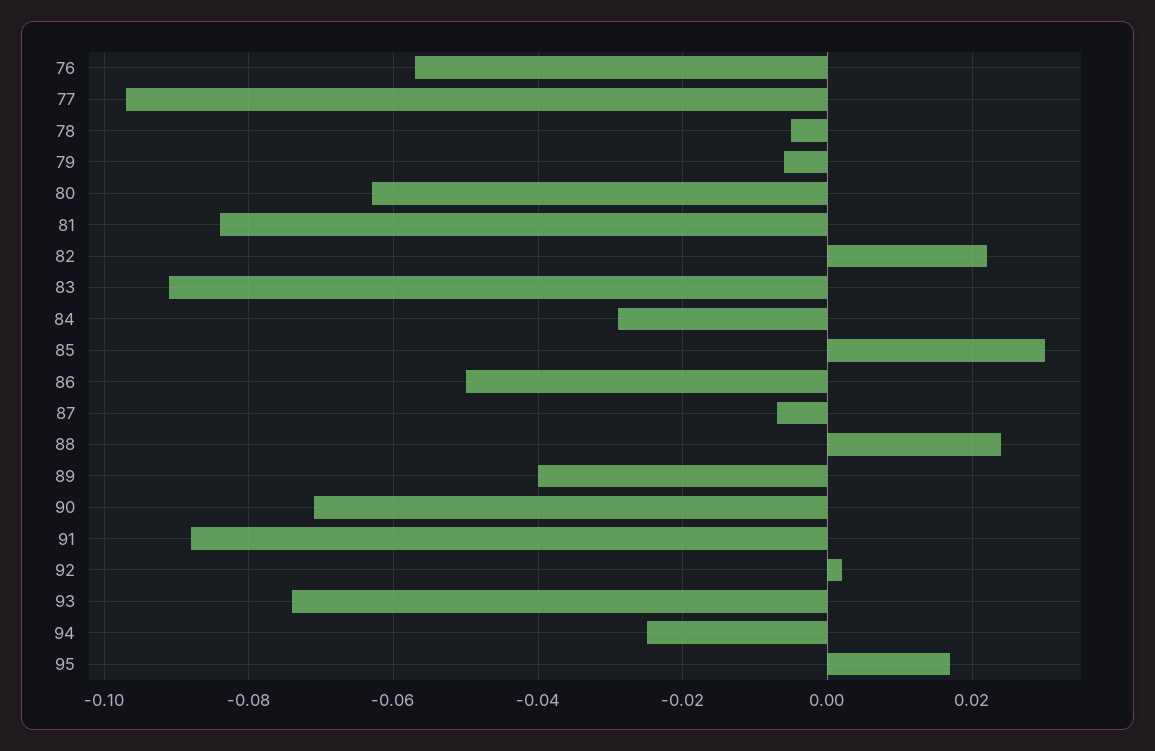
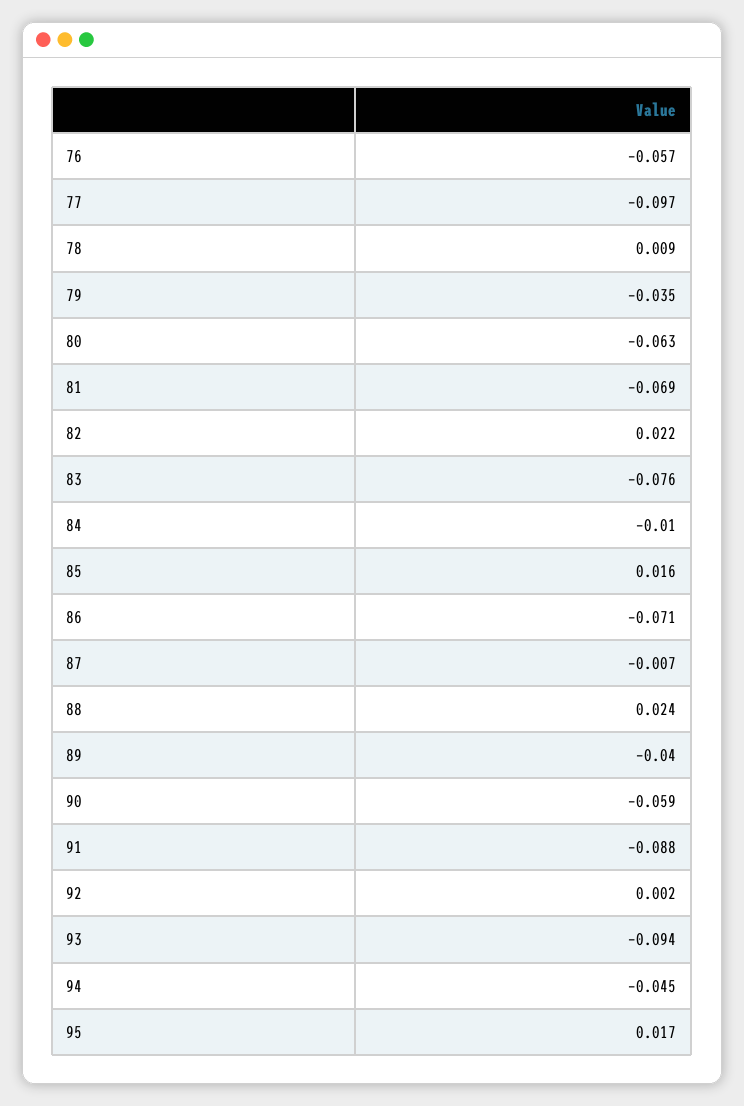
  {
    "76": -0.057,
    "77": -0.097,
-   "78": -0.005,
+   "78": 0.009,
-   "79": -0.005,
+   "79": -0.035,
    "80": -0.063,
-   "81": -0.085,
+   "81": -0.069,
    "82": 0.022,
-   "83": -0.09,
+   "83": -0.076,
-   "84": -0.03,
+   "84": -0.01,
-   "85": 0.03,
+   "85": 0.016,
-   "86": -0.05,
+   "86": -0.071,
    "87": -0.007,
    "88": 0.024,
    "89": -0.04,
-   "90": -0.07,
+   "90": -0.059,
    "91": -0.088,
    "92": 0.002,
-   "93": -0.075,
+   "93": -0.094,
-   "94": -0.025,
+   "94": -0.045,
    "95": 0.017
  }

